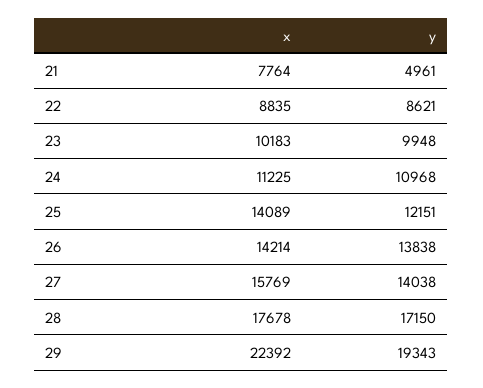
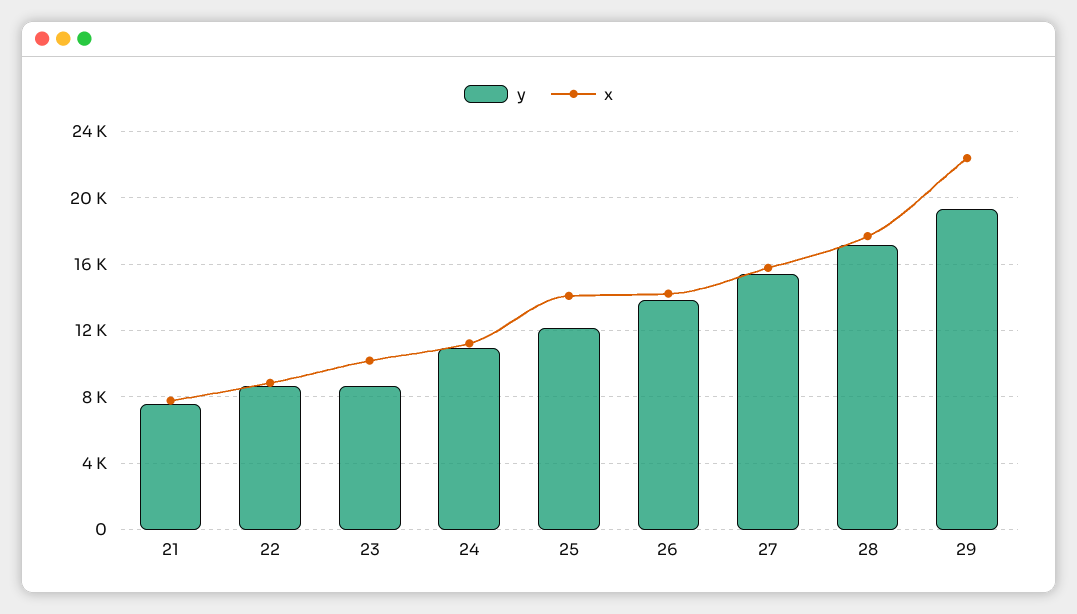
  {
    "x": {
      "21": 7764,
      "22": 8835,
      "23": 10183,
      "24": 11225,
      "25": 14089,
      "26": 14214,
      "27": 15769,
      "28": 17678,
      "29": 22392
    },
    "y": {
-     "21": 4961,
+     "21": 7500,
      "22": 8621,
-     "23": 9948,
+     "23": 8500,
      "24": 10968,
      "25": 12151,
      "26": 13838,
-     "27": 14038,
+     "27": 15500,
      "28": 17150,
      "29": 19343
    }
  }

